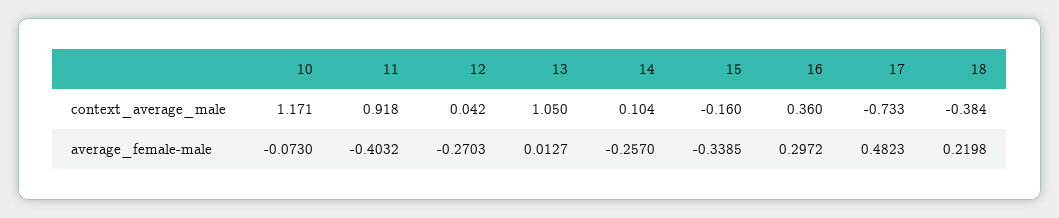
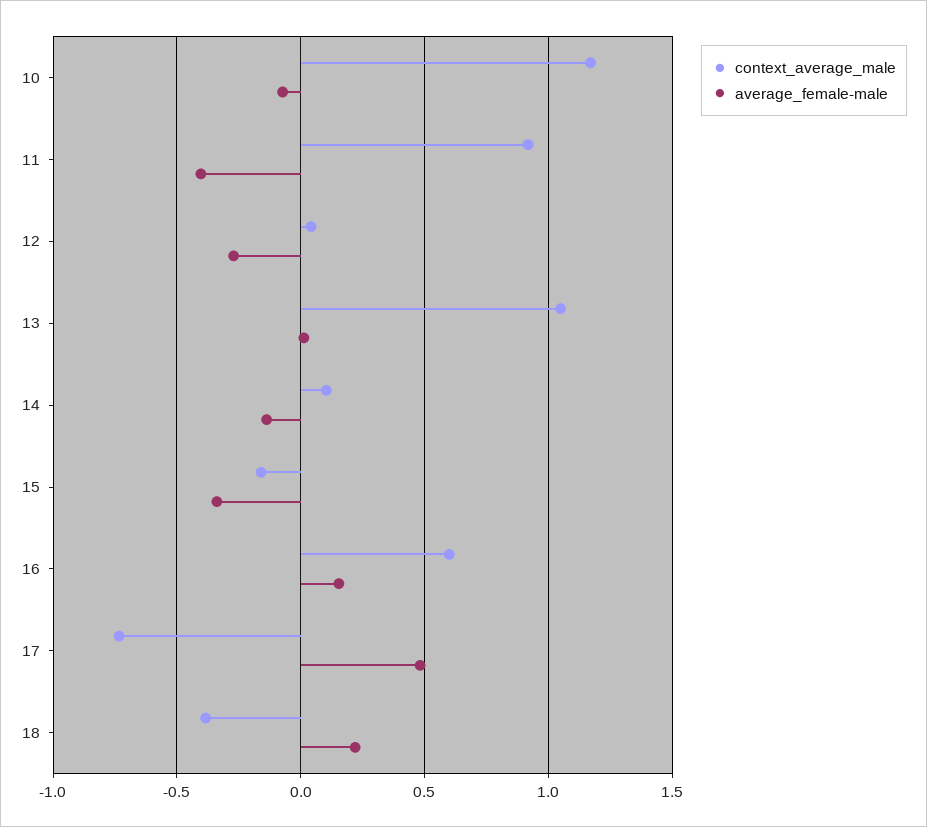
  {
    "context_average_male": {
      "10": 1.171,
      "11": 0.918,
      "12": 0.042,
      "13": 1.05,
      "14": 0.104,
      "15": -0.16,
-     "16": 0.36,
+     "16": 0.6,
      "17": -0.733,
      "18": -0.384
    },
    "average_female-male": {
      "10": -0.073,
      "11": -0.4032,
      "12": -0.2703,
      "13": 0.0127,
-     "14": -0.257,
+     "14": -0.15,
      "15": -0.3385,
-     "16": 0.2972,
+     "16": 0.15,
      "17": 0.4823,
      "18": 0.2198
    }
  }

